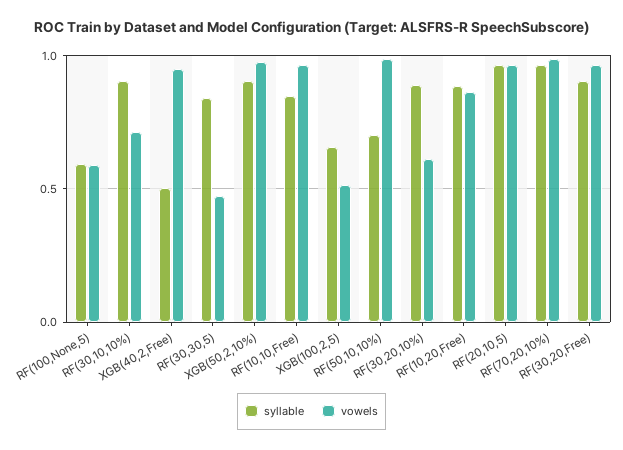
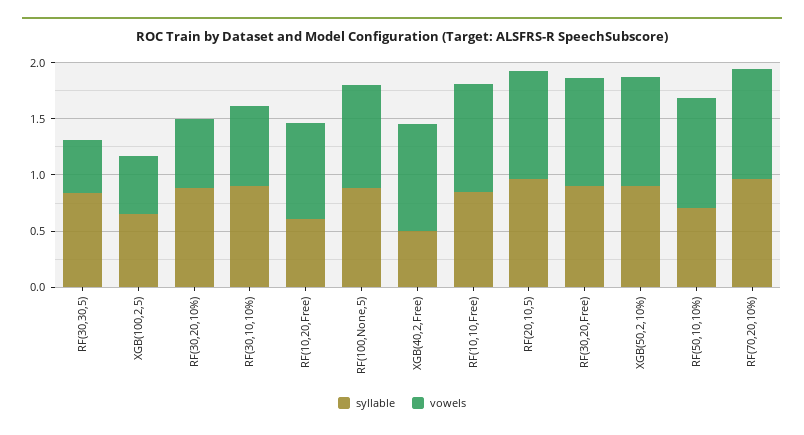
  {
    "syllable": {
-     "RF(100,None,5)": 0.6,
+     "RF(100,None,5)": 0.9,
      "RF(30,10,10%)": 0.9,
      "XGB(40,2,Free)": 0.5,
      "RF(30,30,5)": 0.85,
      "XGB(50,2,10%)": 0.9,
      "RF(10,10,Free)": 0.85,
      "XGB(100,2,5)": 0.65,
      "RF(50,10,10%)": 0.7,
      "RF(30,20,10%)": 0.9,
-     "RF(10,20,Free)": 0.9,
+     "RF(10,20,Free)": 0.6,
      "RF(20,10,5)": 0.95,
      "RF(70,20,10%)": 0.95,
      "RF(30,20,Free)": 0.9
    },
    "vowels": {
-     "RF(100,None,5)": 0.6,
+     "RF(100,None,5)": 0.9,
      "RF(30,10,10%)": 0.7,
      "XGB(40,2,Free)": 0.95,
      "RF(30,30,5)": 0.45,
      "XGB(50,2,10%)": 1,
      "RF(10,10,Free)": 0.95,
      "XGB(100,2,5)": 0.5,
      "RF(50,10,10%)": 1,
      "RF(30,20,10%)": 0.6,
      "RF(10,20,Free)": 0.85,
      "RF(20,10,5)": 0.95,
      "RF(70,20,10%)": 1,
      "RF(30,20,Free)": 0.95
    }
  }

